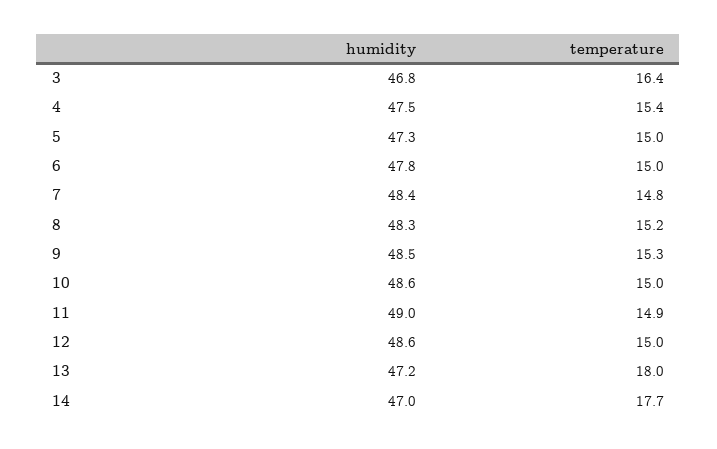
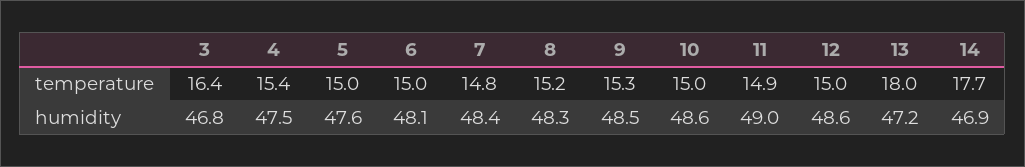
  {
    "humidity": {
      "3": 46.8,
      "4": 47.5,
-     "5": 47.3,
+     "5": 47.6,
-     "6": 47.8,
+     "6": 48.1,
      "7": 48.4,
      "8": 48.3,
      "9": 48.5,
      "10": 48.6,
      "11": 49,
      "12": 48.6,
      "13": 47.2,
-     "14": 47
+     "14": 46.9
    },
    "temperature": {
      "3": 16.4,
      "4": 15.4,
      "5": 15,
      "6": 15,
      "7": 14.8,
      "8": 15.2,
      "9": 15.3,
      "10": 15,
      "11": 14.9,
      "12": 15,
      "13": 18,
      "14": 17.7
    }
  }

